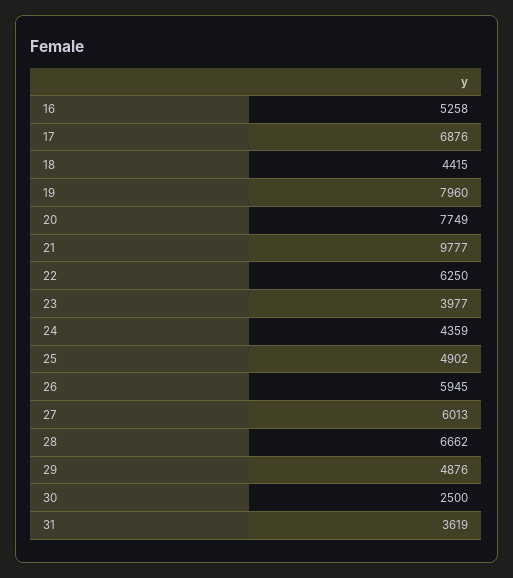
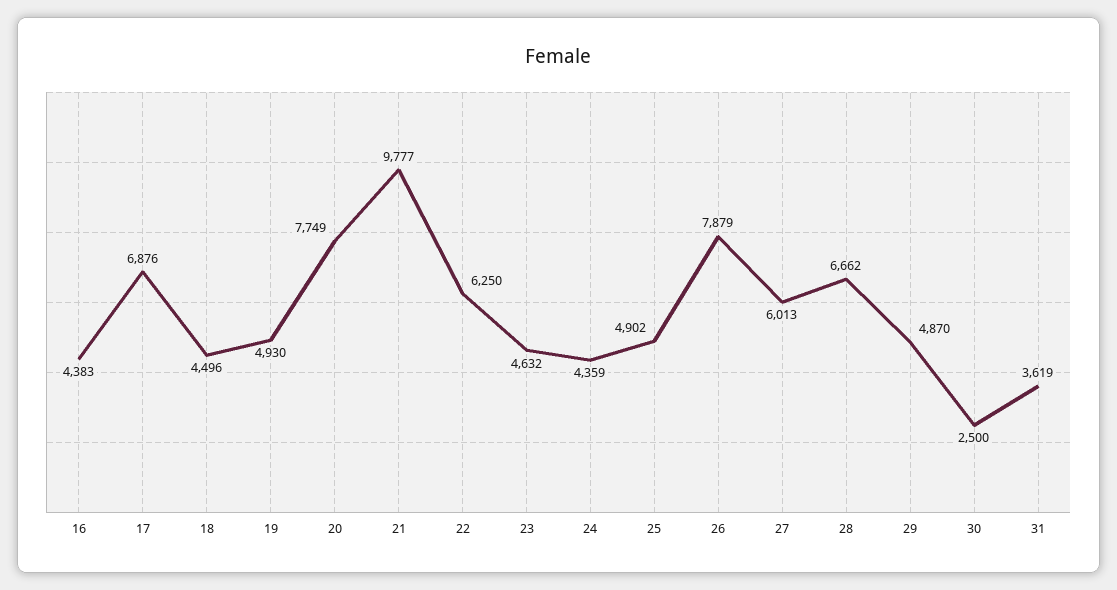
  {
-   "16": 5258,
+   "16": 4383,
    "17": 6876,
-   "18": 4415,
+   "18": 4496,
-   "19": 7960,
+   "19": 4930,
    "20": 7749,
    "21": 9777,
    "22": 6250,
-   "23": 3977,
+   "23": 4632,
    "24": 4359,
    "25": 4902,
-   "26": 5945,
+   "26": 7879,
    "27": 6013,
    "28": 6662,
-   "29": 4876,
+   "29": 4870,
    "30": 2500,
    "31": 3619
  }

